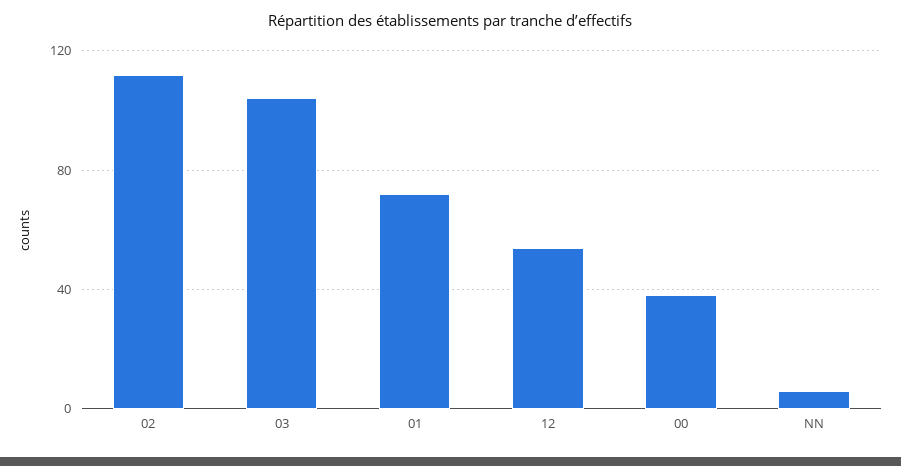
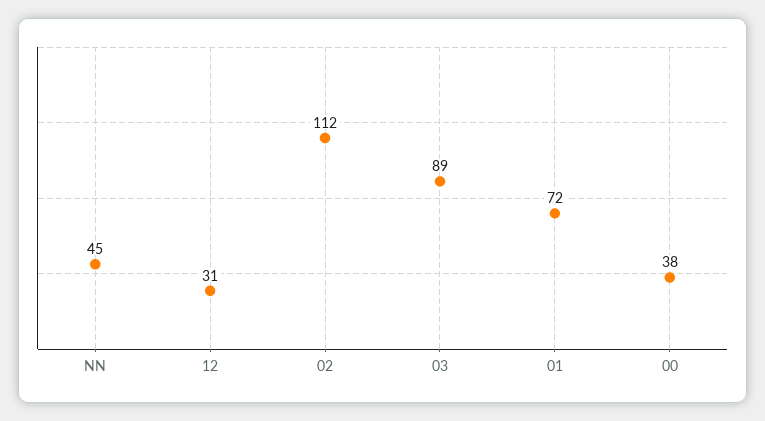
  {
    "02": 112,
-   "03": 105,
+   "03": 89,
    "01": 72,
-   "12": 55,
+   "12": 31,
    "00": 38,
-   "NN": 5
+   "NN": 45
  }

